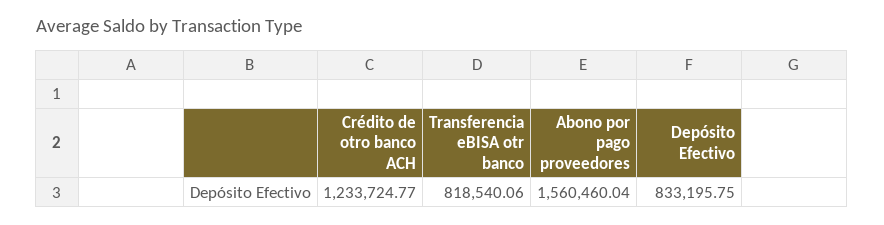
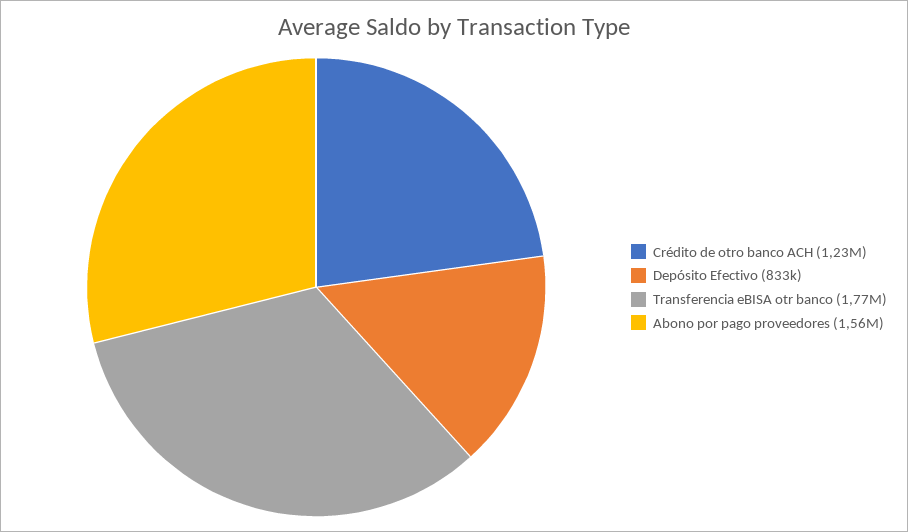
  {
    "Crédito de otro banco ACH": 1233724.77,
-   "Transferencia eBISA otr banco": 818540.06,
+   "Transferencia eBISA otr banco": 1770000,
    "Abono por pago proveedores": 1560460.04,
    "Depósito Efectivo": 833195.75
  }

